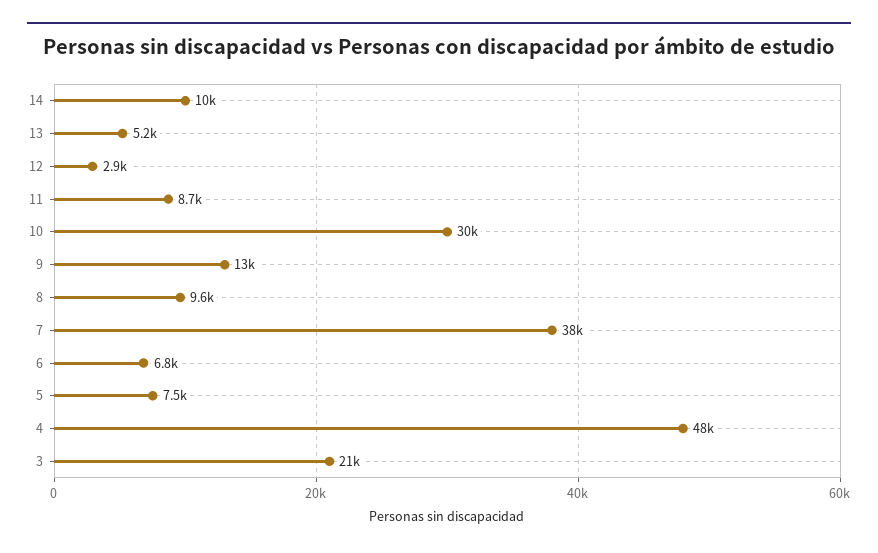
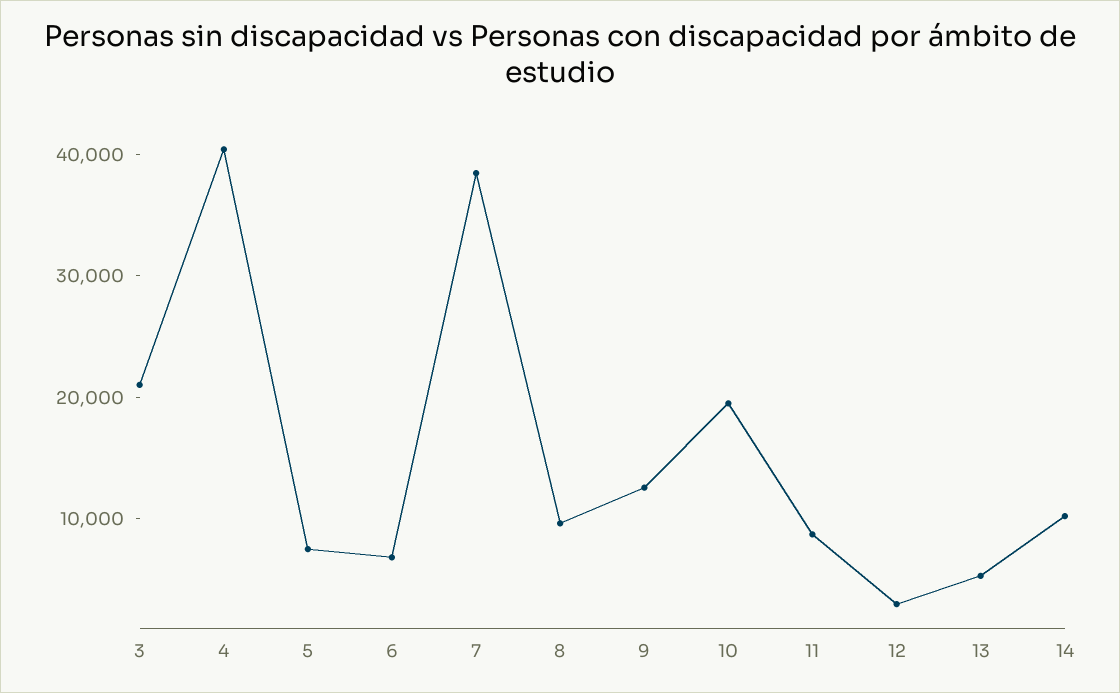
  {
    "14": 10000,
    "13": 5200,
    "12": 2900,
    "11": 8700,
-   "10": 30000,
+   "10": 20000,
    "9": 13000,
    "8": 9600,
    "7": 38000,
    "6": 6800,
    "5": 7500,
-   "4": 48000,
+   "4": 40000,
    "3": 21000
  }

